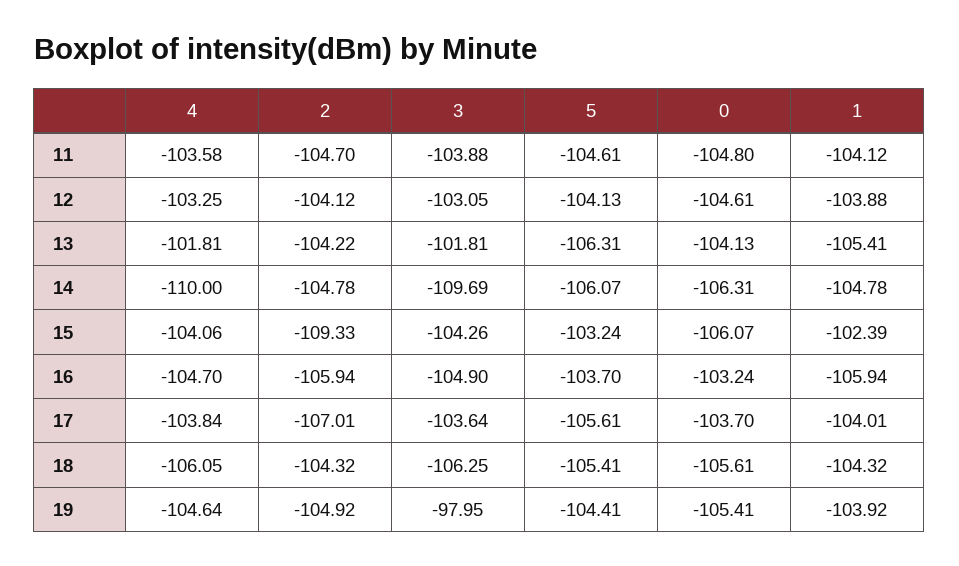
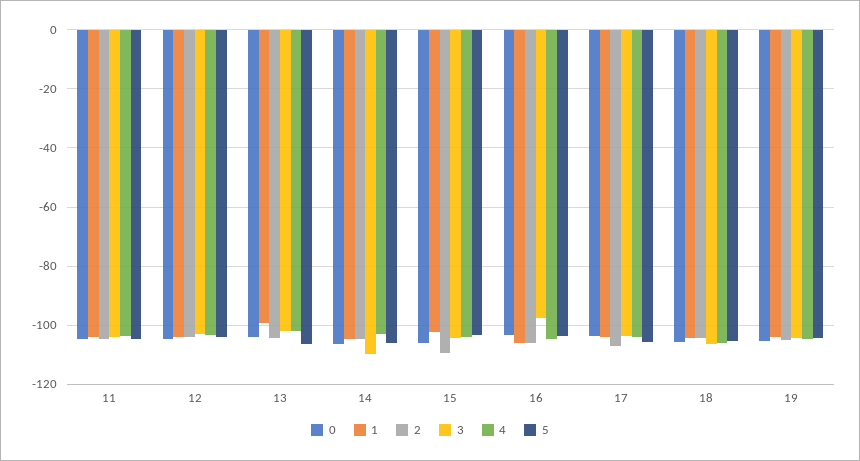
  {
    "4": {
      "11": -103.58,
      "12": -103.25,
      "13": -101.81,
-     "14": -110,
+     "14": -102.5,
      "15": -104.06,
      "16": -104.7,
      "17": -103.84,
      "18": -106.05,
      "19": -104.64
    },
    "2": {
      "11": -104.7,
      "12": -104.12,
      "13": -104.22,
      "14": -104.78,
      "15": -109.33,
      "16": -105.94,
      "17": -107.01,
      "18": -104.32,
      "19": -104.92
    },
    "3": {
      "11": -103.88,
      "12": -103.05,
      "13": -101.81,
      "14": -109.69,
      "15": -104.26,
-     "16": -104.9,
+     "16": -97.5,
      "17": -103.64,
      "18": -106.25,
-     "19": -97.95
+     "19": -105
    },
    "5": {
      "11": -104.61,
      "12": -104.13,
      "13": -106.31,
      "14": -106.07,
      "15": -103.24,
      "16": -103.7,
      "17": -105.61,
      "18": -105.41,
      "19": -104.41
    },
    "0": {
      "11": -104.8,
      "12": -104.61,
      "13": -104.13,
      "14": -106.31,
      "15": -106.07,
      "16": -103.24,
      "17": -103.7,
      "18": -105.61,
      "19": -105.41
    },
    "1": {
      "11": -104.12,
      "12": -103.88,
-     "13": -105.41,
+     "13": -100,
      "14": -104.78,
      "15": -102.39,
      "16": -105.94,
      "17": -104.01,
      "18": -104.32,
      "19": -103.92
    }
  }

